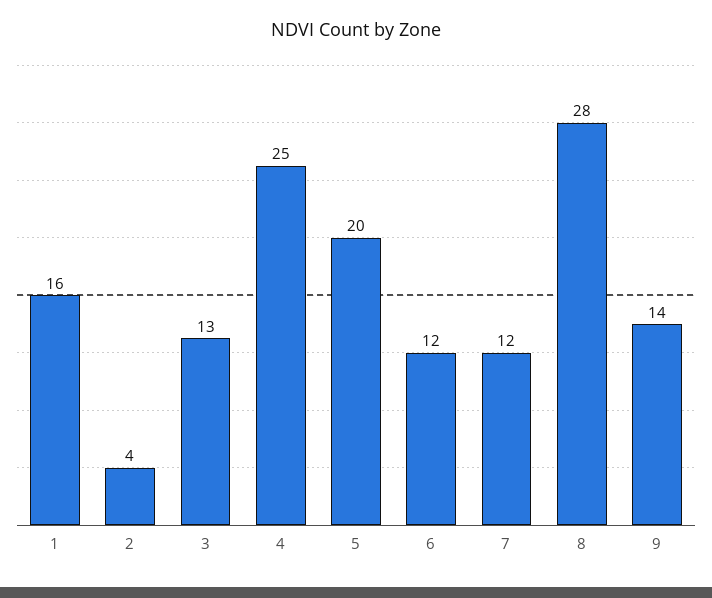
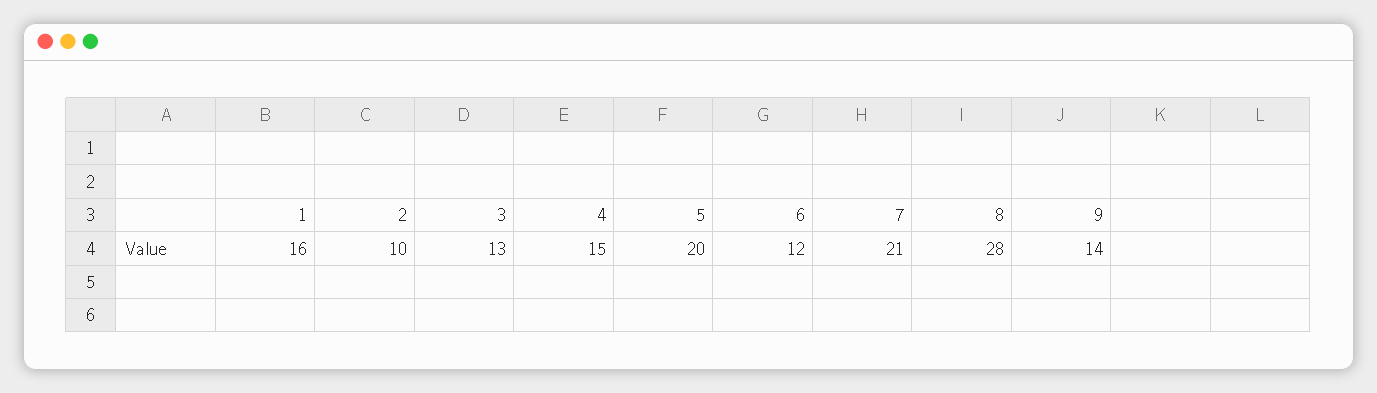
  {
    "1": 16,
-   "2": 4,
+   "2": 10,
    "3": 13,
-   "4": 25,
+   "4": 15,
    "5": 20,
    "6": 12,
-   "7": 12,
+   "7": 21,
    "8": 28,
    "9": 14
  }

